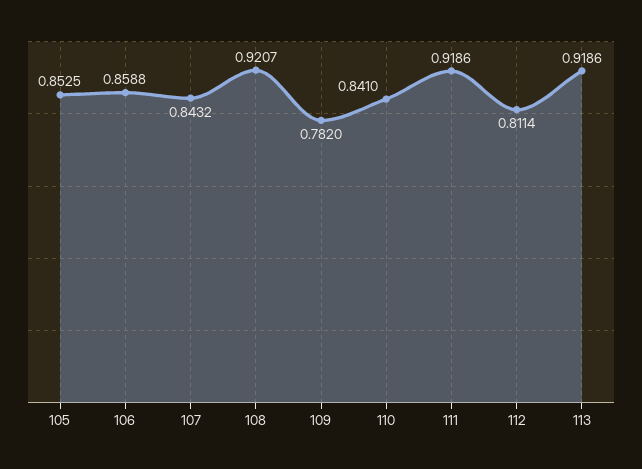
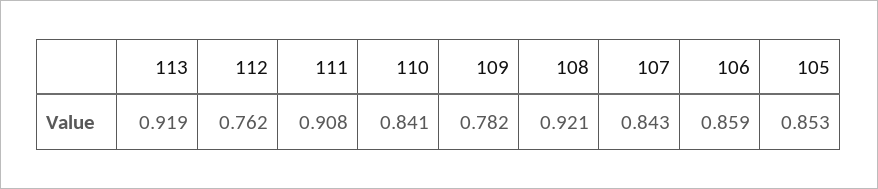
  {
    "105": 0.8525,
    "106": 0.8588,
    "107": 0.8432,
    "108": 0.9207,
    "109": 0.782,
    "110": 0.841,
-   "111": 0.9186,
+   "111": 0.908,
-   "112": 0.8114,
+   "112": 0.762,
    "113": 0.9186
  }

